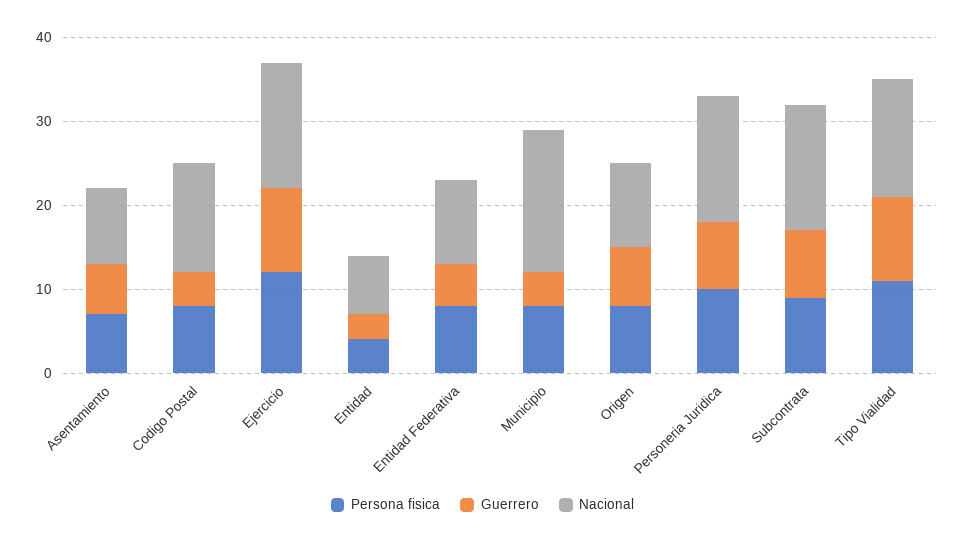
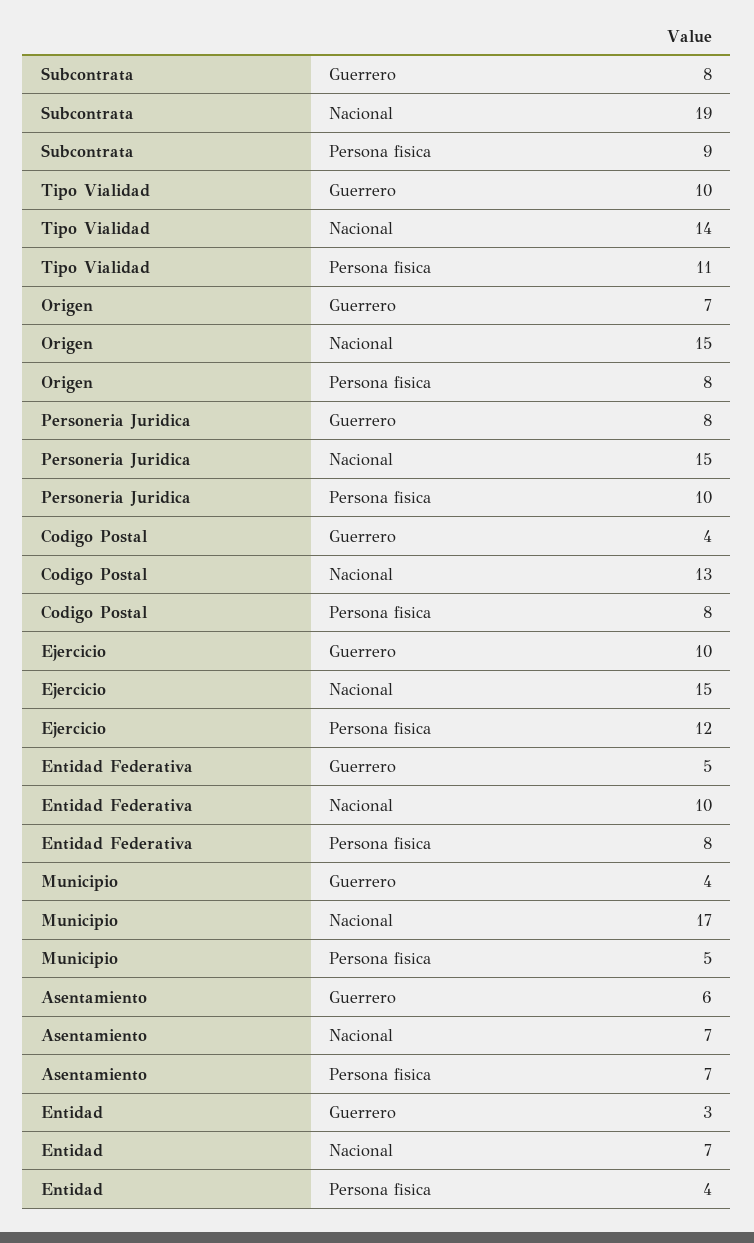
  {
    "Persona fisica": {
      "Asentamiento": 7,
      "Codigo Postal": 8,
      "Ejercicio": 12,
      "Entidad": 4,
      "Entidad Federativa": 8,
-     "Municipio": 8,
+     "Municipio": 5,
      "Origen": 8,
      "Personeria Juridica": 10,
      "Subcontrata": 9,
      "Tipo Vialidad": 11
    },
    "Guerrero": {
      "Asentamiento": 6,
      "Codigo Postal": 4,
      "Ejercicio": 10,
      "Entidad": 3,
      "Entidad Federativa": 5,
      "Municipio": 4,
      "Origen": 7,
      "Personeria Juridica": 8,
      "Subcontrata": 8,
      "Tipo Vialidad": 10
    },
    "Nacional": {
-     "Asentamiento": 9,
+     "Asentamiento": 7,
      "Codigo Postal": 13,
      "Ejercicio": 15,
      "Entidad": 7,
      "Entidad Federativa": 10,
      "Municipio": 17,
-     "Origen": 10,
+     "Origen": 15,
      "Personeria Juridica": 15,
-     "Subcontrata": 15,
+     "Subcontrata": 19,
      "Tipo Vialidad": 14
    }
  }

